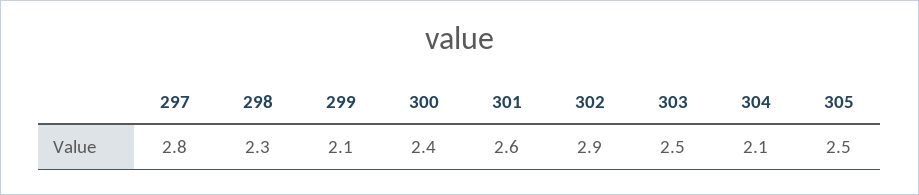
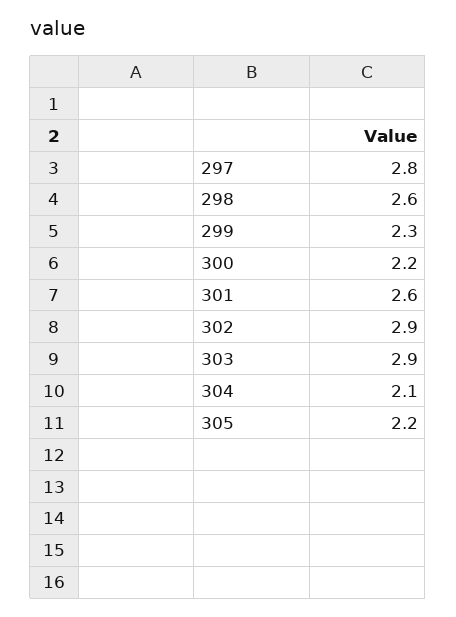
  {
    "297": 2.8,
-   "298": 2.3,
+   "298": 2.6,
-   "299": 2.1,
+   "299": 2.3,
-   "300": 2.4,
+   "300": 2.2,
    "301": 2.6,
    "302": 2.9,
-   "303": 2.5,
+   "303": 2.9,
    "304": 2.1,
-   "305": 2.5
+   "305": 2.2
  }

